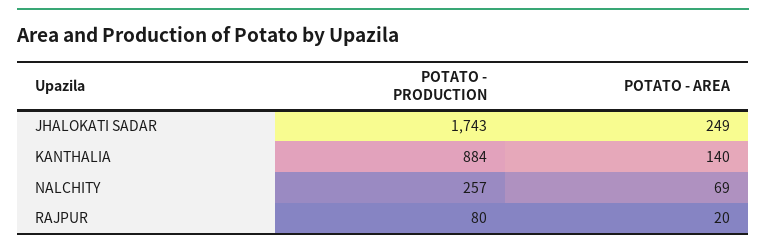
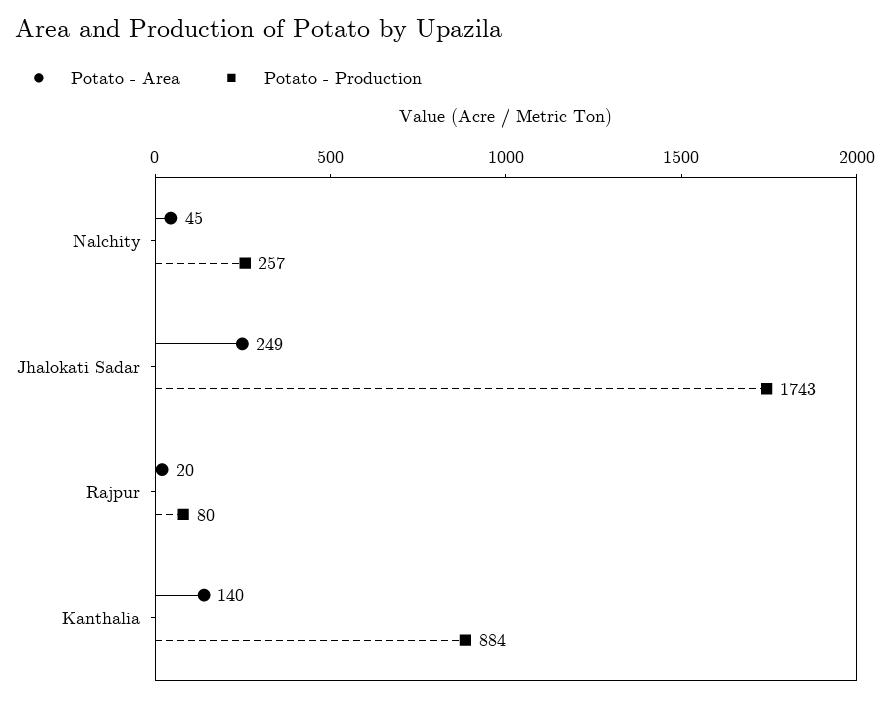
  {
    "POTATO - PRODUCTION": {
      "JHALOKATI SADAR": 1743,
      "KANTHALIA": 884,
      "NALCHITY": 257,
      "RAJPUR": 80
    },
    "POTATO - AREA": {
      "JHALOKATI SADAR": 249,
      "KANTHALIA": 140,
-     "NALCHITY": 69,
+     "NALCHITY": 45,
      "RAJPUR": 20
    }
  }

